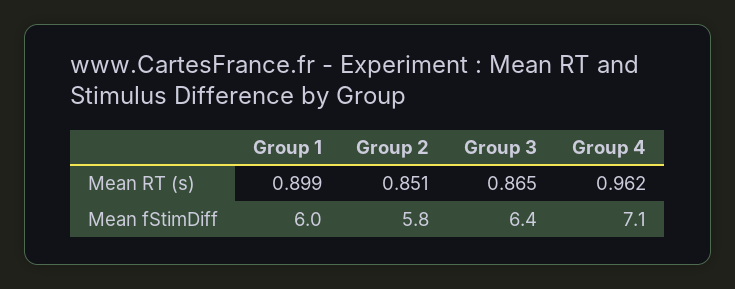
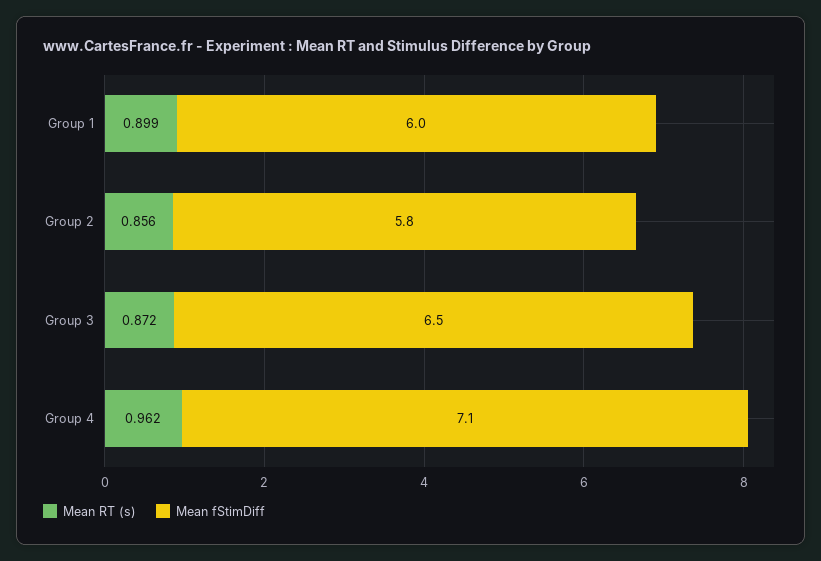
  {
    "Mean RT (s)": {
      "Group 1": 0.899,
-     "Group 2": 0.851,
+     "Group 2": 0.856,
-     "Group 3": 0.865,
+     "Group 3": 0.872,
      "Group 4": 0.962
    },
    "Mean fStimDiff": {
      "Group 1": 6,
      "Group 2": 5.8,
-     "Group 3": 6.4,
+     "Group 3": 6.5,
      "Group 4": 7.1
    }
  }

